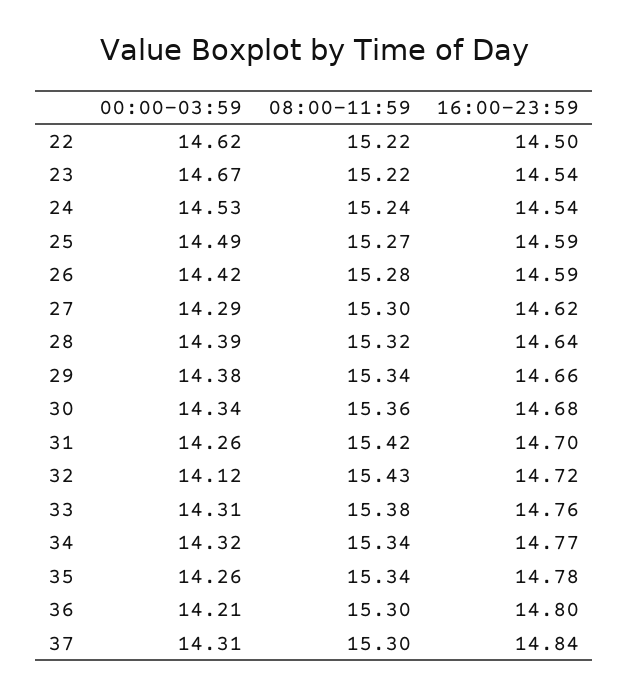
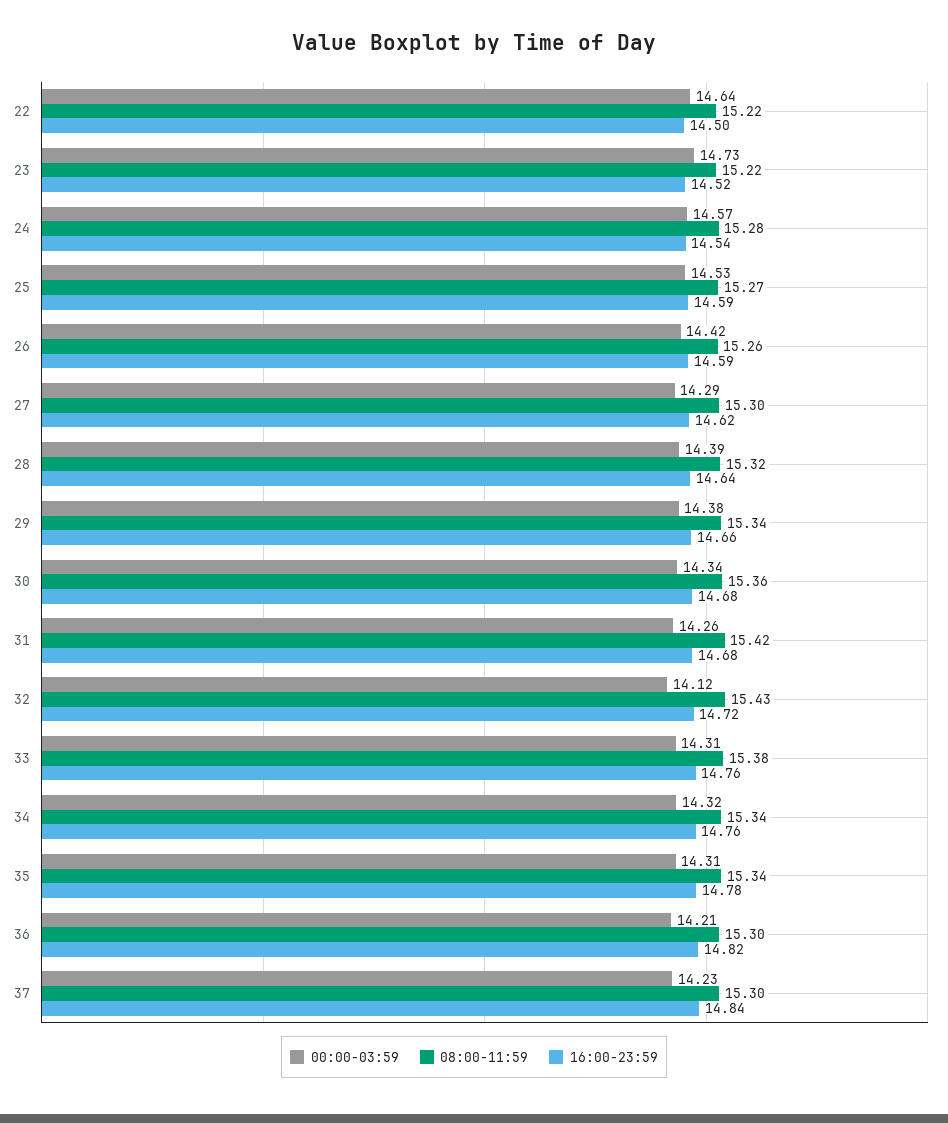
  {
    "00:00-03:59": {
-     "22": 14.62,
+     "22": 14.64,
-     "23": 14.67,
+     "23": 14.73,
-     "24": 14.53,
+     "24": 14.57,
-     "25": 14.49,
+     "25": 14.53,
      "26": 14.42,
      "27": 14.29,
      "28": 14.39,
      "29": 14.38,
      "30": 14.34,
      "31": 14.26,
      "32": 14.12,
      "33": 14.31,
      "34": 14.32,
-     "35": 14.26,
+     "35": 14.31,
      "36": 14.21,
-     "37": 14.31
+     "37": 14.23
    },
    "08:00-11:59": {
      "22": 15.22,
      "23": 15.22,
-     "24": 15.24,
+     "24": 15.28,
      "25": 15.27,
-     "26": 15.28,
+     "26": 15.26,
      "27": 15.3,
      "28": 15.32,
      "29": 15.34,
      "30": 15.36,
      "31": 15.42,
      "32": 15.43,
      "33": 15.38,
      "34": 15.34,
      "35": 15.34,
      "36": 15.3,
      "37": 15.3
    },
    "16:00-23:59": {
      "22": 14.5,
-     "23": 14.54,
+     "23": 14.52,
      "24": 14.54,
      "25": 14.59,
      "26": 14.59,
      "27": 14.62,
      "28": 14.64,
      "29": 14.66,
      "30": 14.68,
-     "31": 14.7,
+     "31": 14.68,
      "32": 14.72,
      "33": 14.76,
-     "34": 14.77,
+     "34": 14.76,
      "35": 14.78,
-     "36": 14.8,
+     "36": 14.82,
      "37": 14.84
    }
  }

